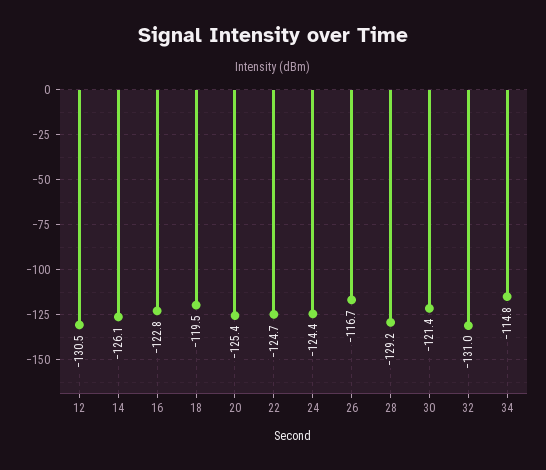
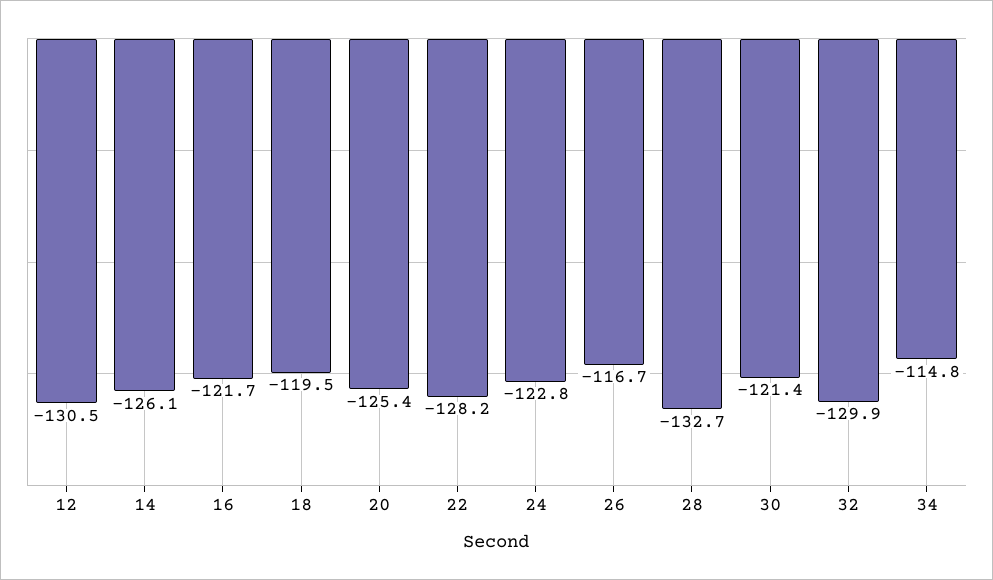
  {
    "12": -130.5,
    "14": -126.1,
-   "16": -122.8,
+   "16": -121.7,
    "18": -119.5,
    "20": -125.4,
-   "22": -124.7,
+   "22": -128.2,
-   "24": -124.4,
+   "24": -122.8,
    "26": -116.7,
-   "28": -129.2,
+   "28": -132.7,
    "30": -121.4,
-   "32": -131,
+   "32": -129.9,
    "34": -114.8
  }

